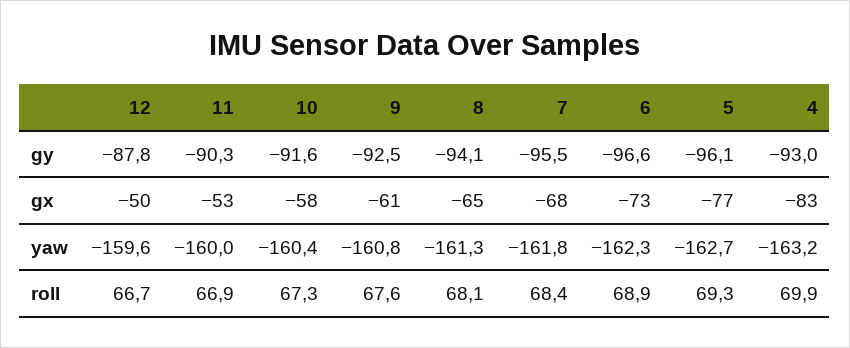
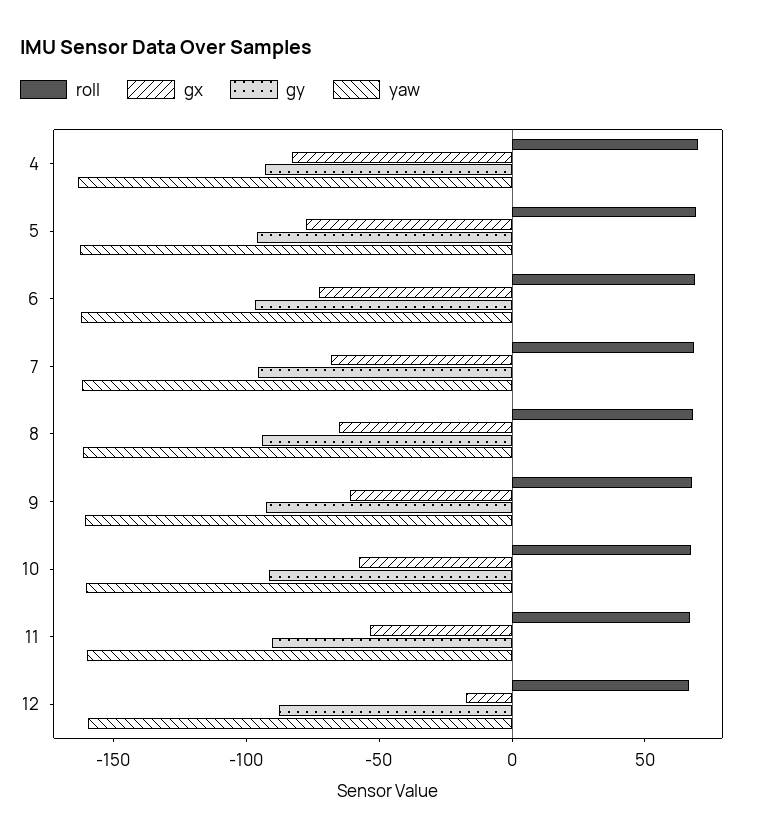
  {
    "gy": {
      "12": -87.8,
      "11": -90.3,
      "10": -91.6,
      "9": -92.5,
      "8": -94.1,
      "7": -95.5,
      "6": -96.6,
      "5": -96.1,
      "4": -93
    },
    "gx": {
-     "12": -50,
+     "12": -20,
      "11": -53,
      "10": -58,
      "9": -61,
      "8": -65,
      "7": -68,
      "6": -73,
      "5": -77,
      "4": -83
    },
    "yaw": {
      "12": -159.6,
      "11": -160,
      "10": -160.4,
      "9": -160.8,
      "8": -161.3,
      "7": -161.8,
      "6": -162.3,
      "5": -162.7,
      "4": -163.2
    },
    "roll": {
      "12": 66.7,
      "11": 66.9,
      "10": 67.3,
      "9": 67.6,
      "8": 68.1,
      "7": 68.4,
      "6": 68.9,
      "5": 69.3,
      "4": 69.9
    }
  }

